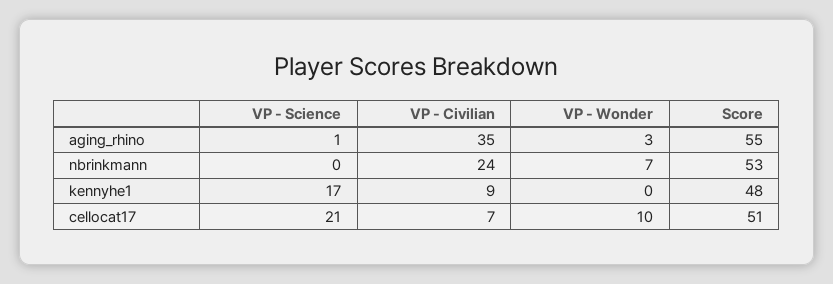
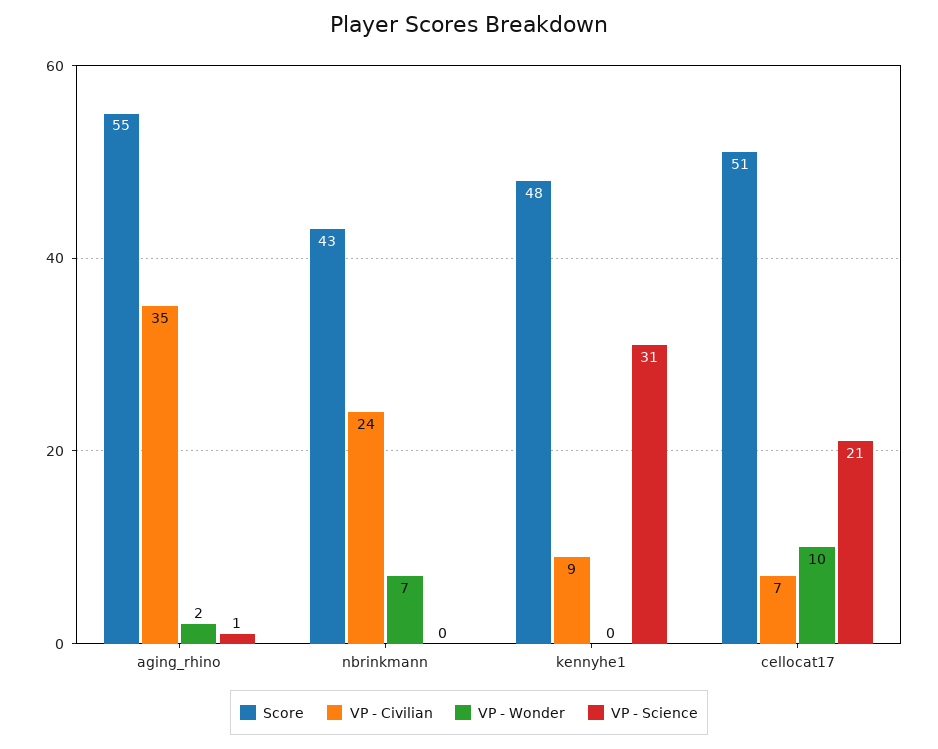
  {
    "VP - Science": {
      "aging_rhino": 1,
      "nbrinkmann": 0,
-     "kennyhe1": 17,
+     "kennyhe1": 31,
      "cellocat17": 21
    },
    "VP - Civilian": {
      "aging_rhino": 35,
      "nbrinkmann": 24,
      "kennyhe1": 9,
      "cellocat17": 7
    },
    "VP - Wonder": {
-     "aging_rhino": 3,
+     "aging_rhino": 2,
      "nbrinkmann": 7,
      "kennyhe1": 0,
      "cellocat17": 10
    },
    "Score": {
      "aging_rhino": 55,
-     "nbrinkmann": 53,
+     "nbrinkmann": 43,
      "kennyhe1": 48,
      "cellocat17": 51
    }
  }

